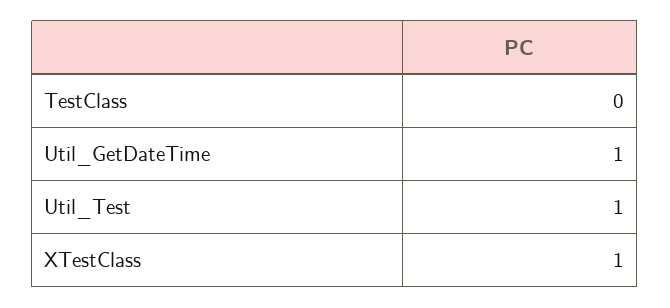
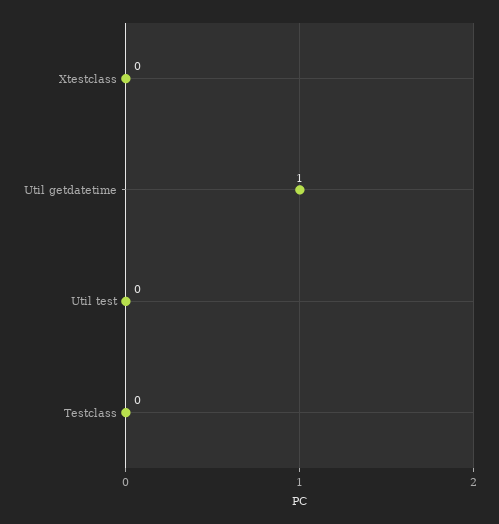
  {
    "TestClass": 0,
    "Util_GetDateTime": 1,
-   "Util_Test": 1,
+   "Util_Test": 0,
-   "XTestClass": 1
+   "XTestClass": 0
  }

